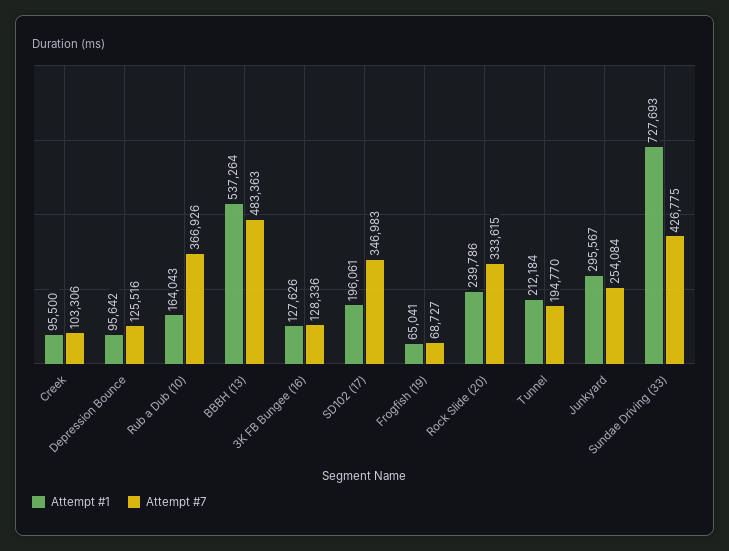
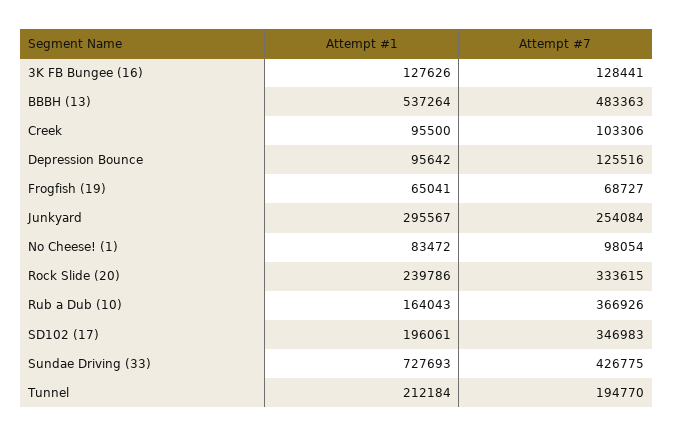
  {
    "Attempt #1": {
      "Creek": 95500,
      "Depression Bounce": 95642,
      "Rub a Dub (10)": 164043,
      "BBBH (13)": 537264,
      "3K FB Bungee (16)": 127626,
      "SD102 (17)": 196061,
      "Frogfish (19)": 65041,
      "Rock Slide (20)": 239786,
      "Tunnel": 212184,
      "Junkyard": 295567,
-     "Sundae Driving (33)": 727693
+     "Sundae Driving (33)": 727693,
+     "No Cheese! (1)": 83472
    },
    "Attempt #7": {
      "Creek": 103306,
      "Depression Bounce": 125516,
      "Rub a Dub (10)": 366926,
      "BBBH (13)": 483363,
-     "3K FB Bungee (16)": 128336,
+     "3K FB Bungee (16)": 128441,
      "SD102 (17)": 346983,
      "Frogfish (19)": 68727,
      "Rock Slide (20)": 333615,
      "Tunnel": 194770,
      "Junkyard": 254084,
-     "Sundae Driving (33)": 426775
+     "Sundae Driving (33)": 426775,
+     "No Cheese! (1)": 98054
    }
  }

